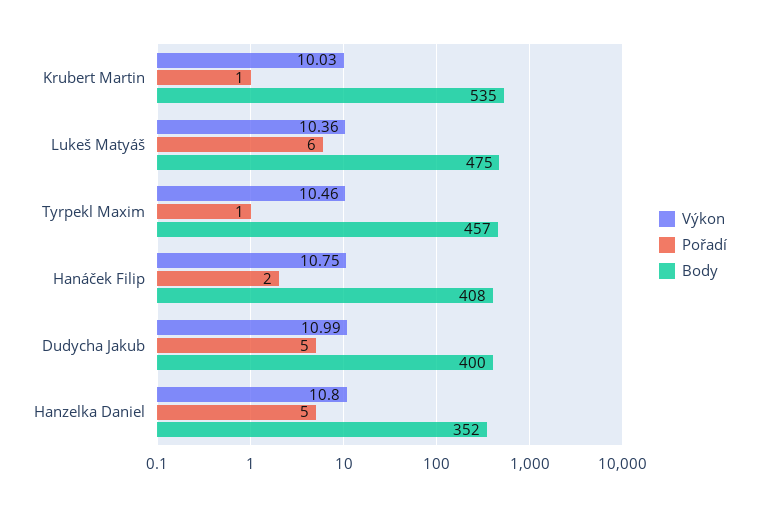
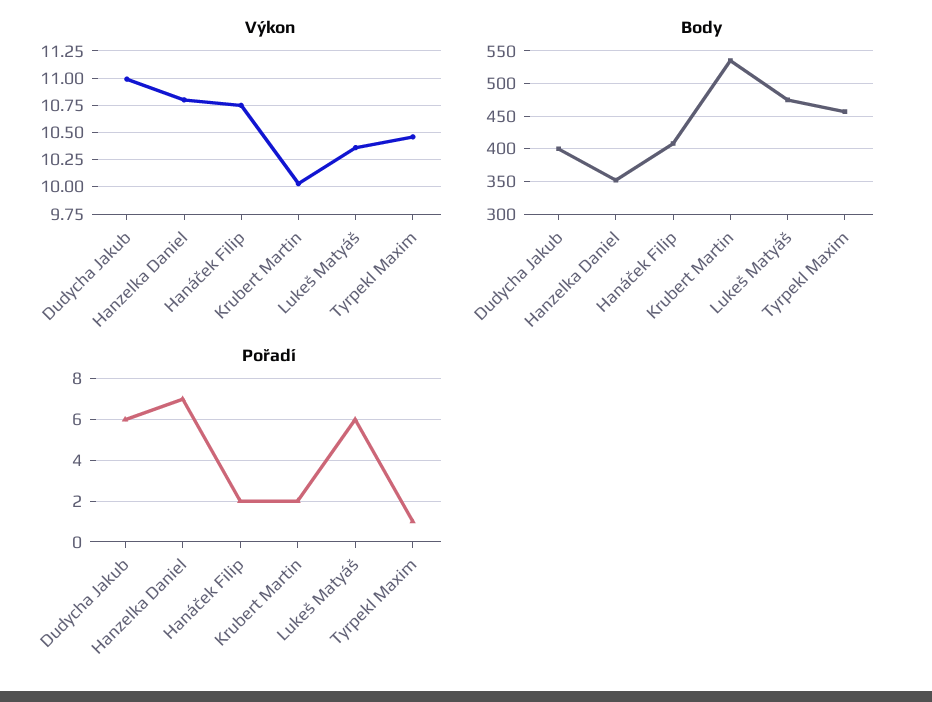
  {
    "Výkon": {
      "Krubert Martin": 10.03,
      "Lukeš Matyáš": 10.36,
      "Tyrpekl Maxim": 10.46,
      "Hanáček Filip": 10.75,
      "Dudycha Jakub": 10.99,
      "Hanzelka Daniel": 10.8
    },
    "Pořadí": {
-     "Krubert Martin": 1,
+     "Krubert Martin": 2,
      "Lukeš Matyáš": 6,
      "Tyrpekl Maxim": 1,
      "Hanáček Filip": 2,
-     "Dudycha Jakub": 5,
+     "Dudycha Jakub": 6,
-     "Hanzelka Daniel": 5
+     "Hanzelka Daniel": 7
    },
    "Body": {
      "Krubert Martin": 535,
      "Lukeš Matyáš": 475,
      "Tyrpekl Maxim": 457,
      "Hanáček Filip": 408,
      "Dudycha Jakub": 400,
      "Hanzelka Daniel": 352
    }
  }

